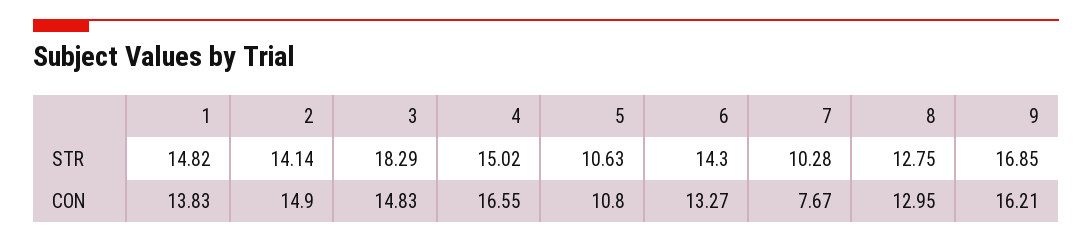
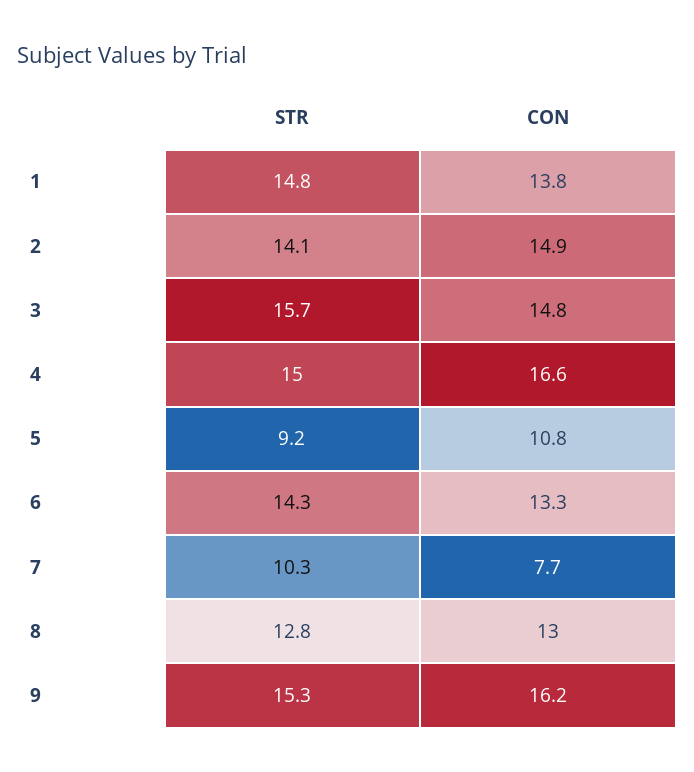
  {
    "1": {
      "STR": 14.82,
      "CON": 13.83
    },
    "2": {
      "STR": 14.14,
      "CON": 14.9
    },
    "3": {
-     "STR": 18.29,
+     "STR": 15.7,
      "CON": 14.83
    },
    "4": {
      "STR": 15.02,
      "CON": 16.55
    },
    "5": {
-     "STR": 10.63,
+     "STR": 9.2,
      "CON": 10.8
    },
    "6": {
      "STR": 14.3,
      "CON": 13.27
    },
    "7": {
      "STR": 10.28,
      "CON": 7.67
    },
    "8": {
      "STR": 12.75,
      "CON": 12.95
    },
    "9": {
-     "STR": 16.85,
+     "STR": 15.3,
      "CON": 16.21
    }
  }

